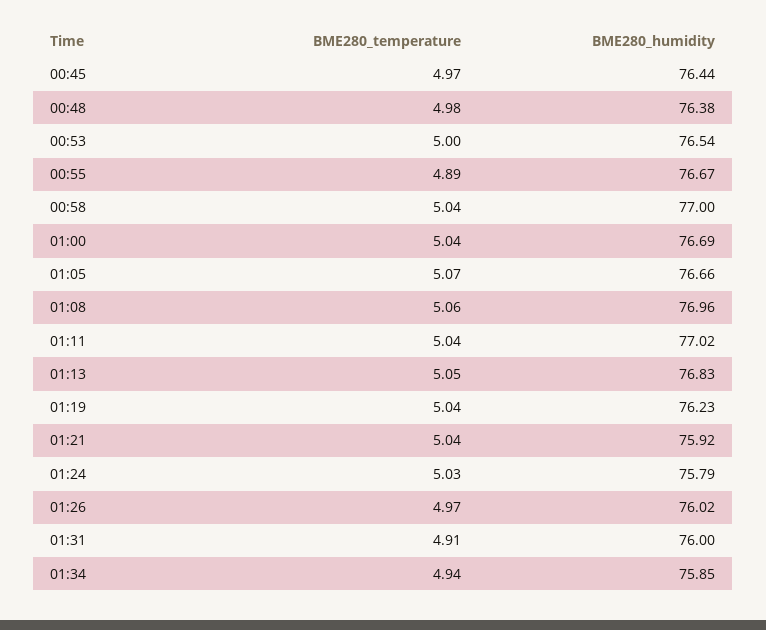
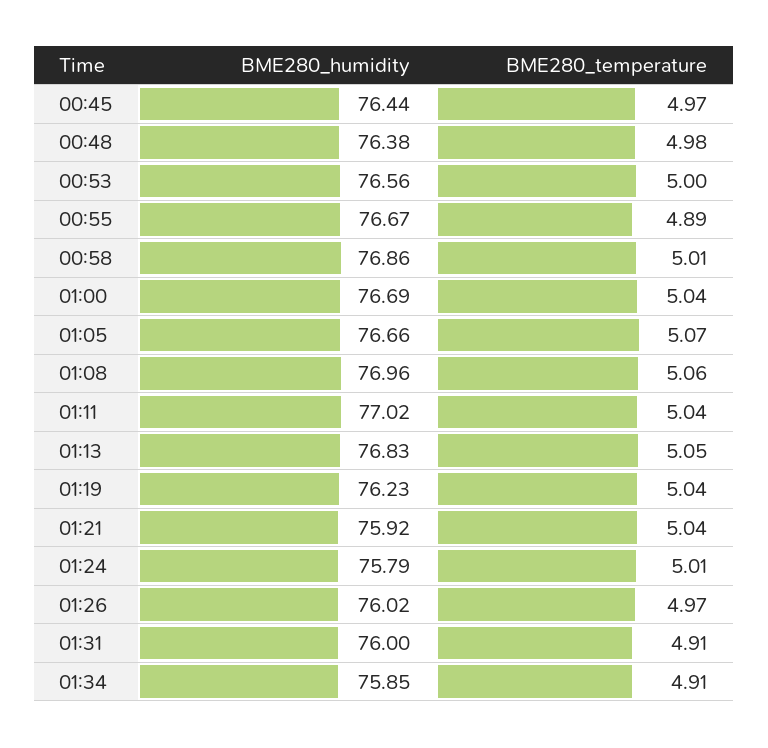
  {
    "BME280_temperature": {
      "00:45": 4.97,
      "00:48": 4.98,
      "00:53": 5,
      "00:55": 4.89,
-     "00:58": 5.04,
+     "00:58": 5.01,
      "01:00": 5.04,
      "01:05": 5.07,
      "01:08": 5.06,
      "01:11": 5.04,
      "01:13": 5.05,
      "01:19": 5.04,
      "01:21": 5.04,
-     "01:24": 5.03,
+     "01:24": 5.01,
      "01:26": 4.97,
      "01:31": 4.91,
-     "01:34": 4.94
+     "01:34": 4.91
    },
    "BME280_humidity": {
      "00:45": 76.44,
      "00:48": 76.38,
-     "00:53": 76.54,
+     "00:53": 76.56,
      "00:55": 76.67,
-     "00:58": 77,
+     "00:58": 76.86,
      "01:00": 76.69,
      "01:05": 76.66,
      "01:08": 76.96,
      "01:11": 77.02,
      "01:13": 76.83,
      "01:19": 76.23,
      "01:21": 75.92,
      "01:24": 75.79,
      "01:26": 76.02,
      "01:31": 76,
      "01:34": 75.85
    }
  }

